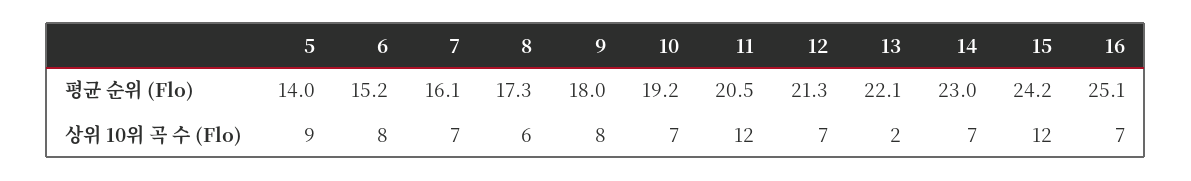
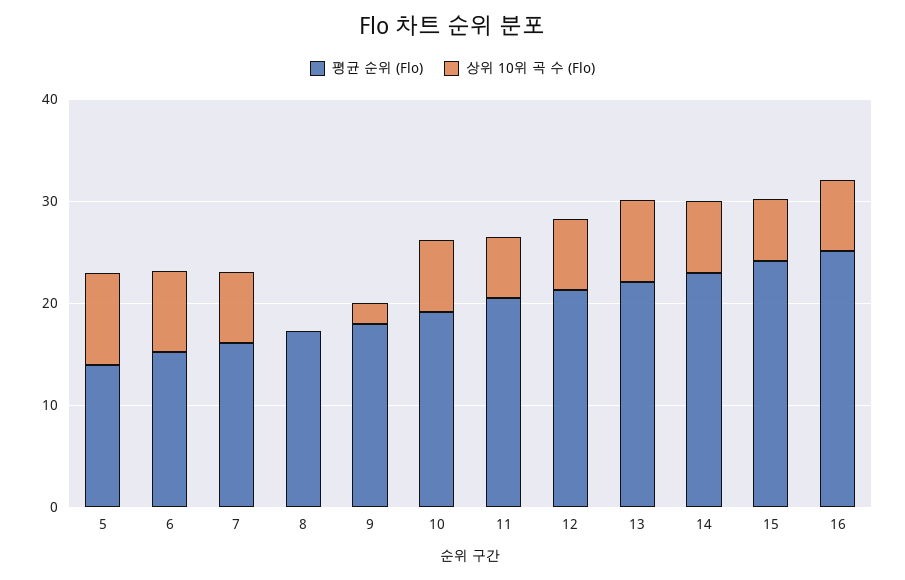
  {
    "평균 순위 (Flo)": {
      "5": 14,
      "6": 15.2,
      "7": 16.1,
      "8": 17.3,
      "9": 18,
      "10": 19.2,
      "11": 20.5,
      "12": 21.3,
      "13": 22.1,
      "14": 23,
      "15": 24.2,
      "16": 25.1
    },
    "상위 10위 곡 수 (Flo)": {
      "5": 9,
      "6": 8,
      "7": 7,
-     "8": 6,
+     "8": 0,
-     "9": 8,
+     "9": 2,
      "10": 7,
-     "11": 12,
+     "11": 6,
      "12": 7,
-     "13": 2,
+     "13": 8,
      "14": 7,
-     "15": 12,
+     "15": 6,
      "16": 7
    }
  }

